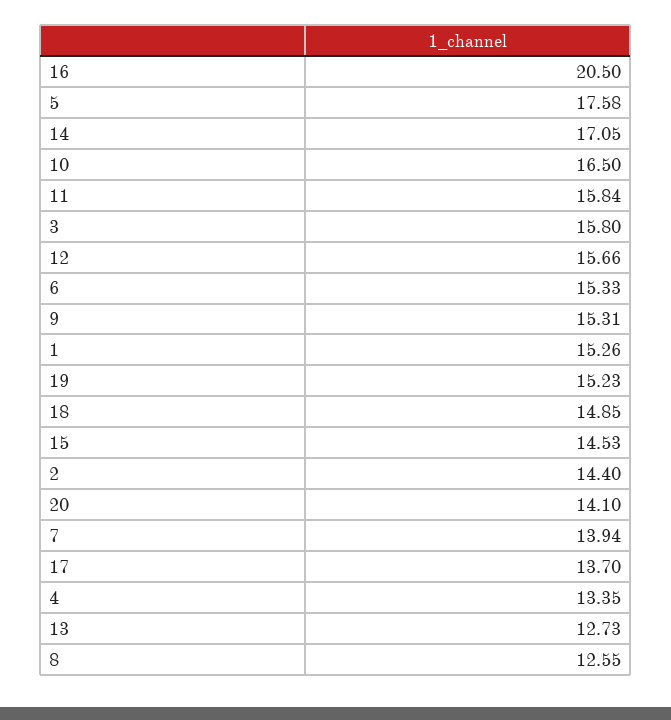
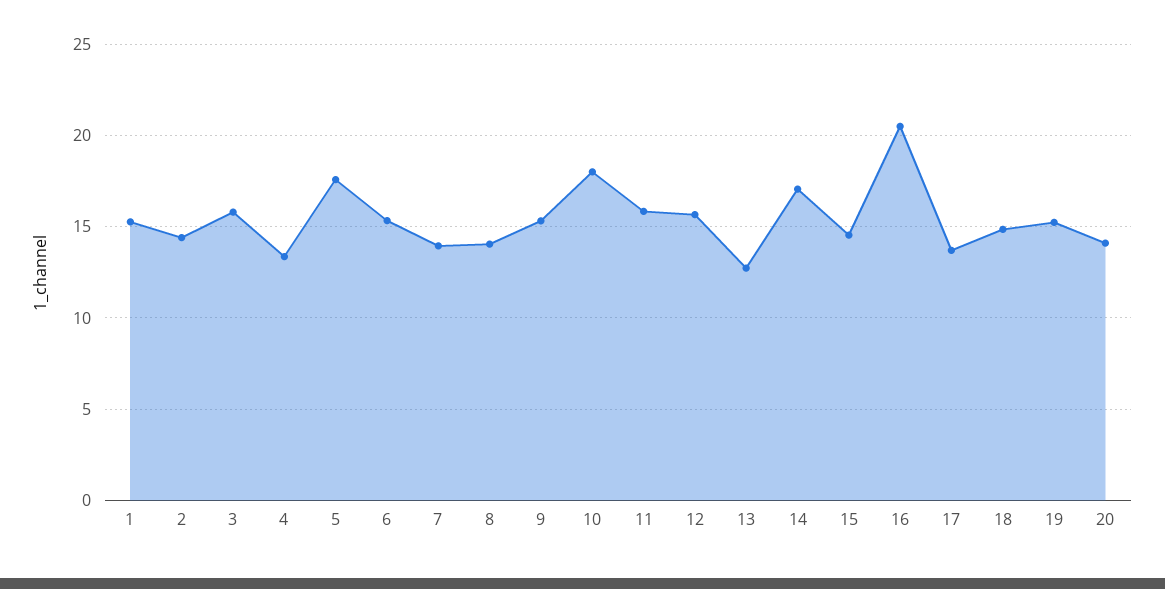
  {
    "16": 20.5,
    "5": 17.58,
    "14": 17.05,
-   "10": 16.5,
+   "10": 18,
    "11": 15.84,
    "3": 15.8,
    "12": 15.66,
    "6": 15.33,
    "9": 15.31,
    "1": 15.26,
    "19": 15.23,
    "18": 14.85,
    "15": 14.53,
    "2": 14.4,
    "20": 14.1,
    "7": 13.94,
    "17": 13.7,
    "4": 13.35,
    "13": 12.73,
-   "8": 12.55
+   "8": 14
  }

